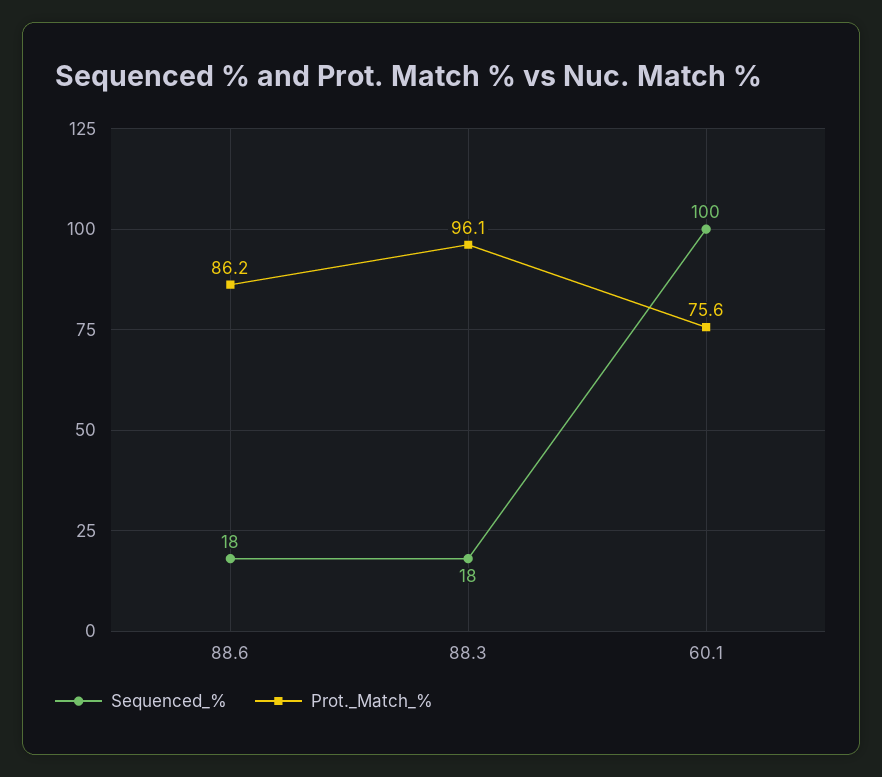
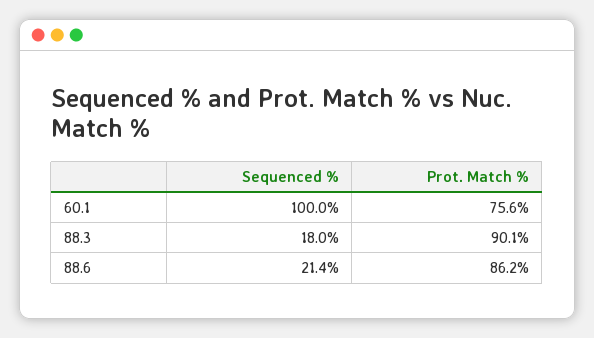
  {
    "Sequenced_%": {
-     "88.6": 18,
+     "88.6": 21.4,
      "88.3": 18,
      "60.1": 100
    },
    "Prot._Match_%": {
      "88.6": 86.2,
-     "88.3": 96.1,
+     "88.3": 90.1,
      "60.1": 75.6
    }
  }

